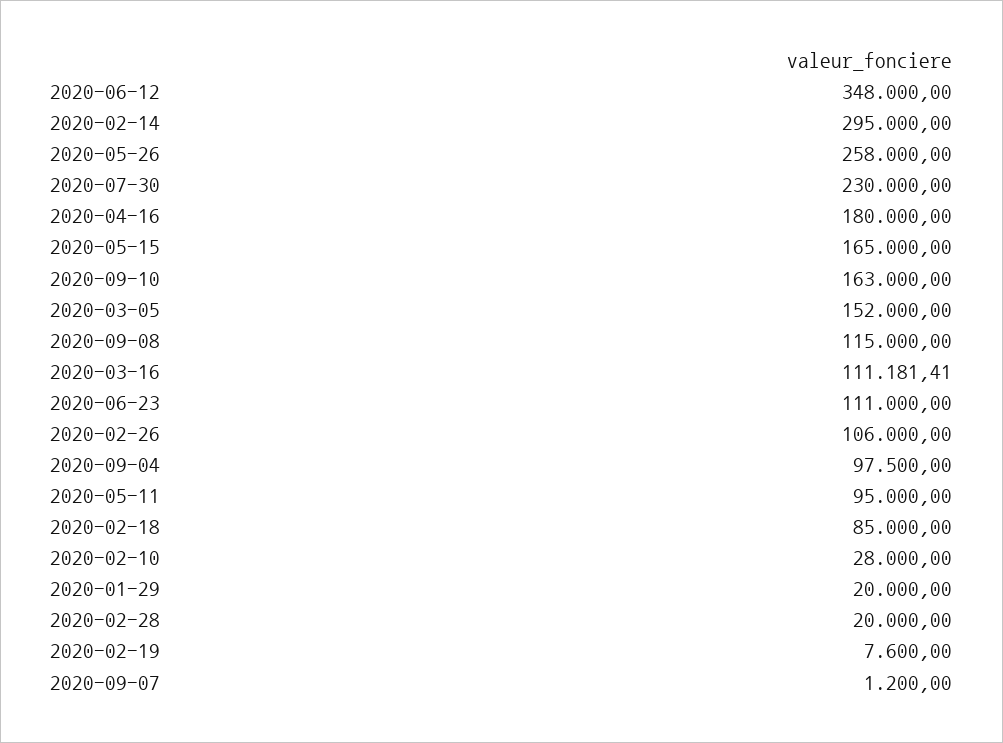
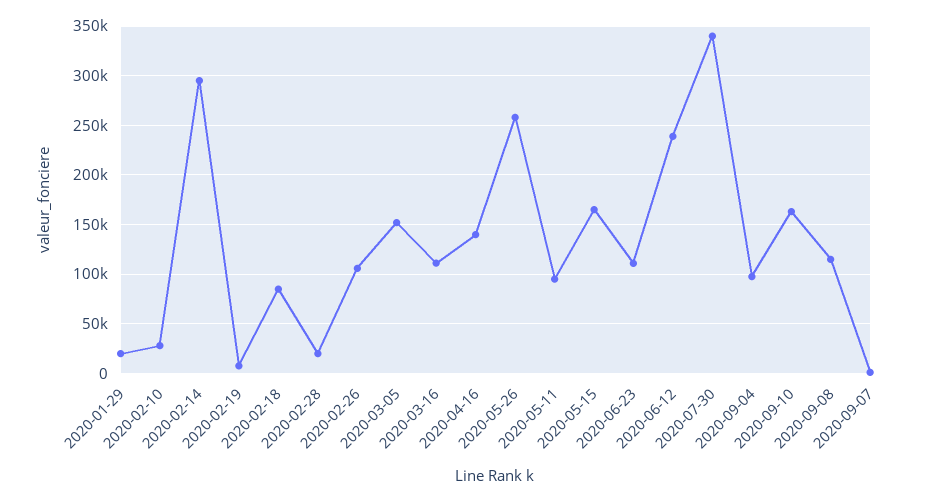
  {
-   "2020-06-12": 348000,
+   "2020-06-12": 240000,
    "2020-02-14": 295000,
    "2020-05-26": 258000,
-   "2020-07-30": 230000,
+   "2020-07-30": 340000,
-   "2020-04-16": 180000,
+   "2020-04-16": 140000,
    "2020-05-15": 165000,
    "2020-09-10": 163000,
    "2020-03-05": 152000,
    "2020-09-08": 115000,
    "2020-03-16": 111181.41,
    "2020-06-23": 111000,
    "2020-02-26": 106000,
    "2020-09-04": 97500,
    "2020-05-11": 95000,
    "2020-02-18": 85000,
    "2020-02-10": 28000,
    "2020-01-29": 20000,
    "2020-02-28": 20000,
    "2020-02-19": 7600,
    "2020-09-07": 1200
  }

